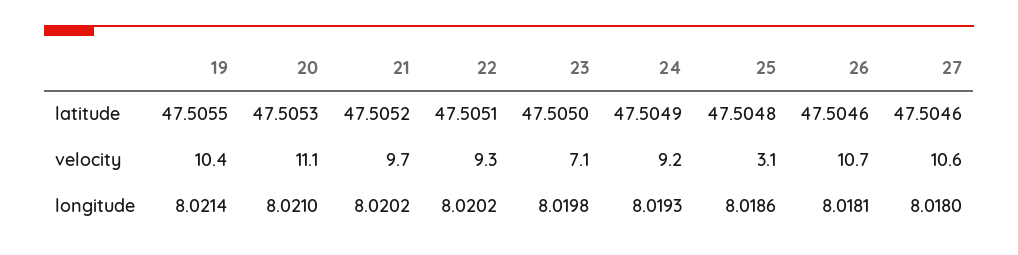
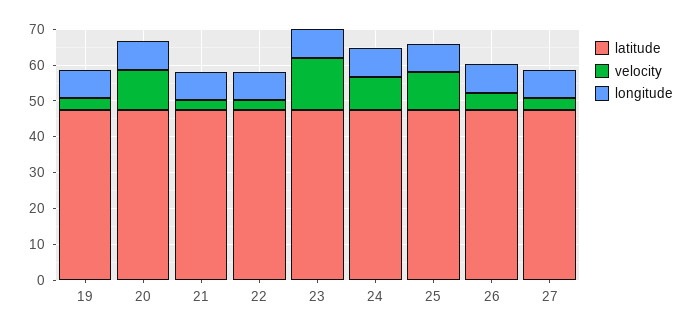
  {
    "latitude": {
      "19": 47.5055,
      "20": 47.5053,
      "21": 47.5052,
      "22": 47.5051,
      "23": 47.505,
      "24": 47.5049,
      "25": 47.5048,
      "26": 47.5046,
      "27": 47.5046
    },
    "velocity": {
-     "19": 10.4,
+     "19": 2.5,
      "20": 11.1,
-     "21": 9.7,
+     "21": 2.5,
-     "22": 9.3,
+     "22": 2.5,
-     "23": 7.1,
+     "23": 15,
      "24": 9.2,
-     "25": 3.1,
+     "25": 10,
-     "26": 10.7,
+     "26": 5,
-     "27": 10.6
+     "27": 2.5
    },
    "longitude": {
      "19": 8.0214,
      "20": 8.021,
      "21": 8.0202,
      "22": 8.0202,
      "23": 8.0198,
      "24": 8.0193,
      "25": 8.0186,
      "26": 8.0181,
      "27": 8.018
    }
  }

